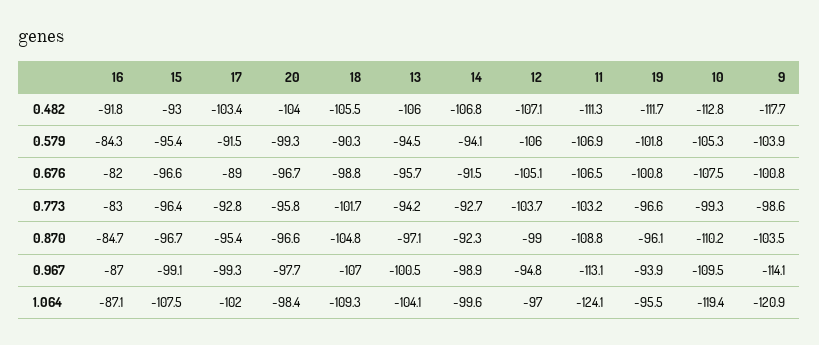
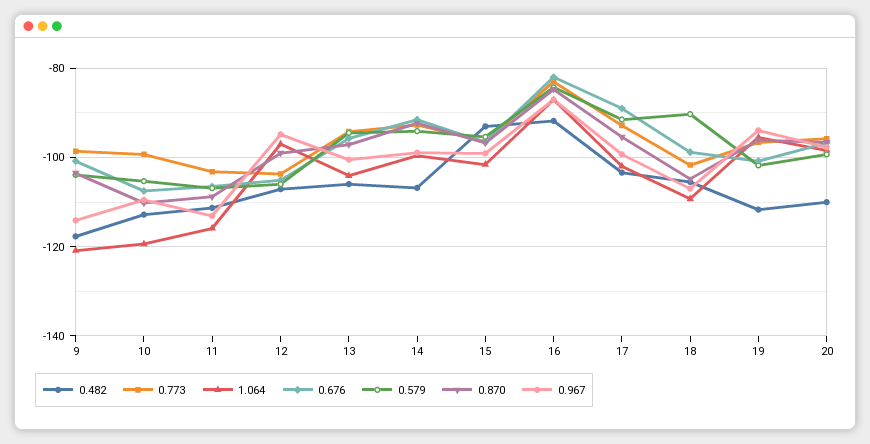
  {
    "0.482": {
      "16": -91.8,
      "15": -93,
      "17": -103.4,
-     "20": -104,
+     "20": -110,
      "18": -105.5,
      "13": -106,
      "14": -106.8,
      "12": -107.1,
      "11": -111.3,
      "19": -111.7,
      "10": -112.8,
      "9": -117.7
    },
    "0.579": {
      "16": -84.3,
      "15": -95.4,
      "17": -91.5,
      "20": -99.3,
      "18": -90.3,
      "13": -94.5,
      "14": -94.1,
      "12": -106,
      "11": -106.9,
      "19": -101.8,
      "10": -105.3,
      "9": -103.9
    },
    "0.676": {
      "16": -82,
      "15": -96.6,
      "17": -89,
      "20": -96.7,
      "18": -98.8,
      "13": -95.7,
      "14": -91.5,
      "12": -105.1,
      "11": -106.5,
      "19": -100.8,
      "10": -107.5,
      "9": -100.8
    },
    "0.773": {
      "16": -83,
      "15": -96.4,
      "17": -92.8,
      "20": -95.8,
      "18": -101.7,
      "13": -94.2,
      "14": -92.7,
      "12": -103.7,
      "11": -103.2,
      "19": -96.6,
      "10": -99.3,
      "9": -98.6
    },
    "0.870": {
      "16": -84.7,
      "15": -96.7,
      "17": -95.4,
      "20": -96.6,
      "18": -104.8,
      "13": -97.1,
      "14": -92.3,
      "12": -99,
      "11": -108.8,
      "19": -96.1,
      "10": -110.2,
      "9": -103.5
    },
    "0.967": {
      "16": -87,
      "15": -99.1,
      "17": -99.3,
      "20": -97.7,
      "18": -107,
      "13": -100.5,
      "14": -98.9,
      "12": -94.8,
      "11": -113.1,
      "19": -93.9,
      "10": -109.5,
      "9": -114.1
    },
    "1.064": {
      "16": -87.1,
-     "15": -107.5,
+     "15": -102,
      "17": -102,
      "20": -98.4,
      "18": -109.3,
      "13": -104.1,
      "14": -99.6,
      "12": -97,
-     "11": -124.1,
+     "11": -116,
      "19": -95.5,
      "10": -119.4,
      "9": -120.9
    }
  }

